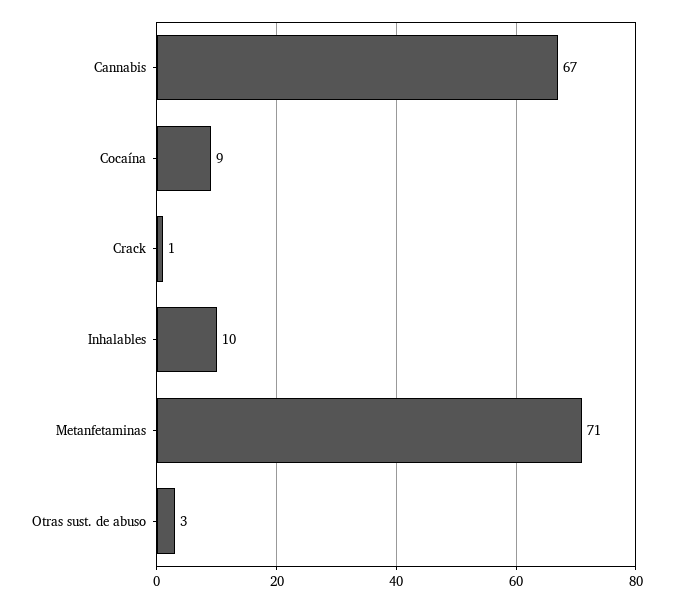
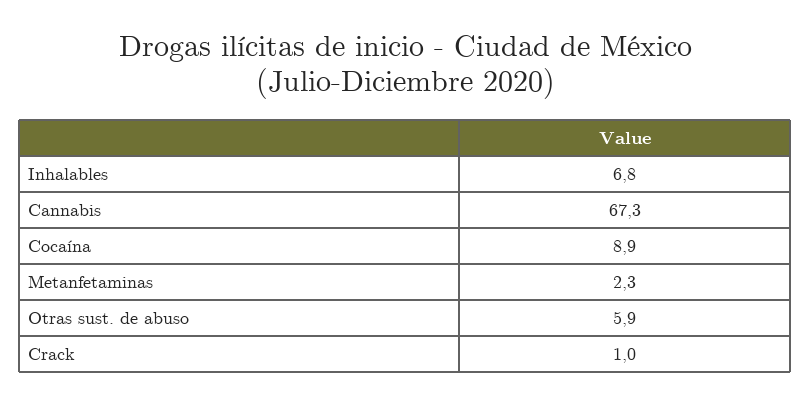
  {
    "Cannabis": 67.3,
    "Cocaína": 8.9,
    "Crack": 1,
-   "Inhalables": 10,
+   "Inhalables": 6.8,
-   "Metanfetaminas": 71,
+   "Metanfetaminas": 2.3,
-   "Otras sust. de abuso": 3
+   "Otras sust. de abuso": 5.9
  }

